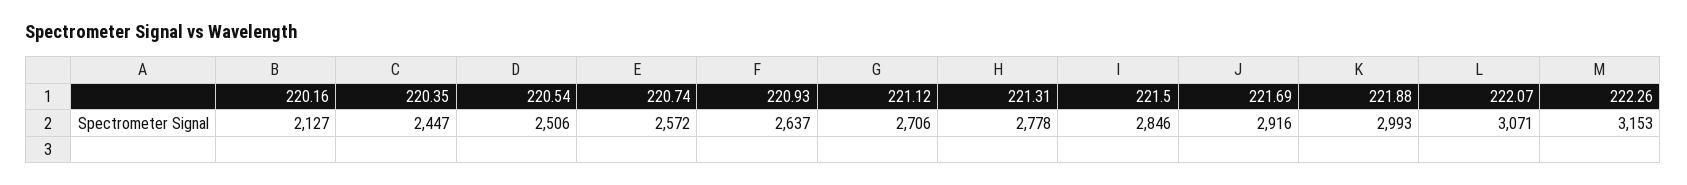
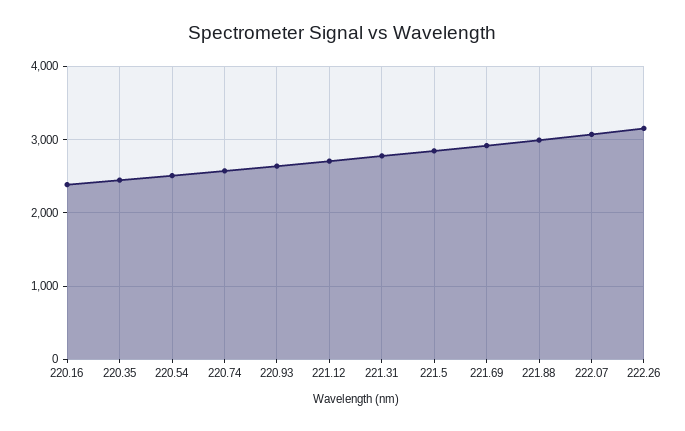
  {
-   "220.16": 2127,
+   "220.16": 2400,
    "220.35": 2447,
    "220.54": 2506,
    "220.74": 2572,
    "220.93": 2637,
    "221.12": 2706,
    "221.31": 2778,
    "221.5": 2846,
    "221.69": 2916,
    "221.88": 2993,
    "222.07": 3071,
    "222.26": 3153
  }

